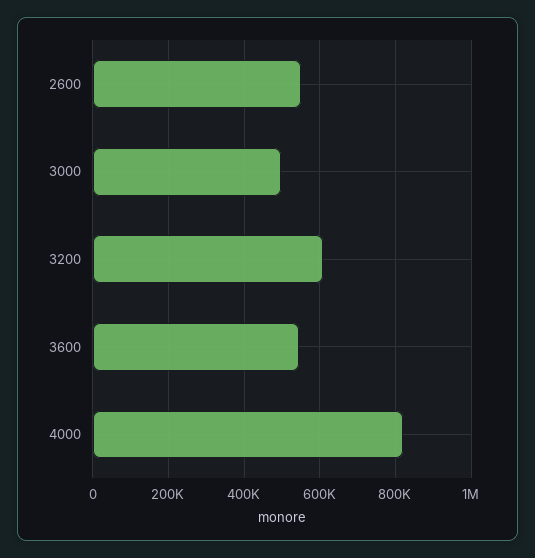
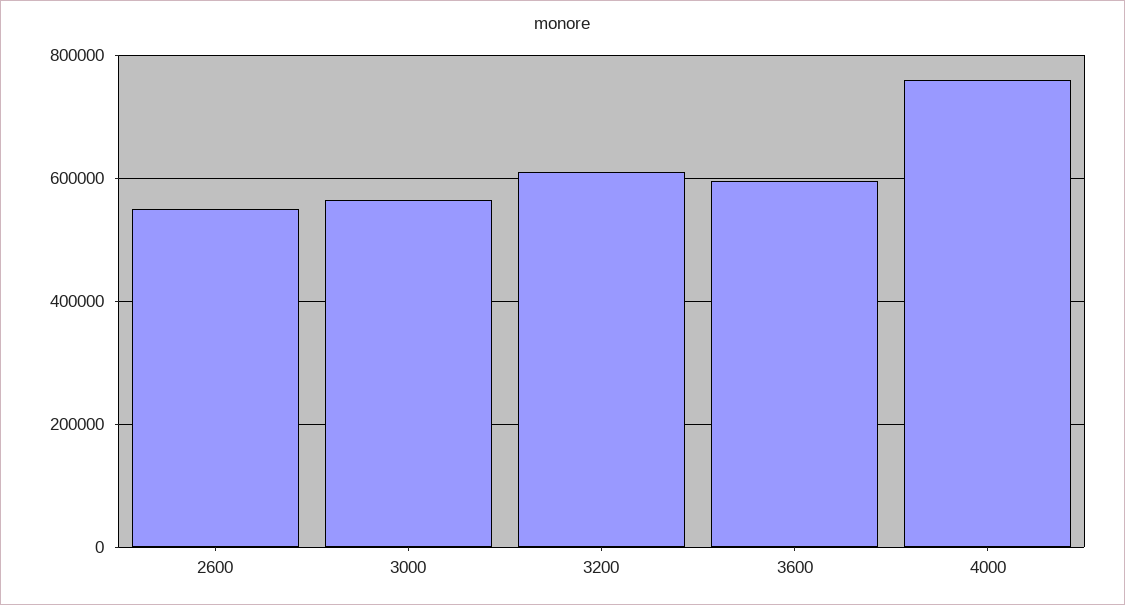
  {
    "2600": 560000,
-   "3000": 500000,
+   "3000": 560000,
    "3200": 620000,
-   "3600": 540000,
+   "3600": 600000,
-   "4000": 820000
+   "4000": 760000
  }

